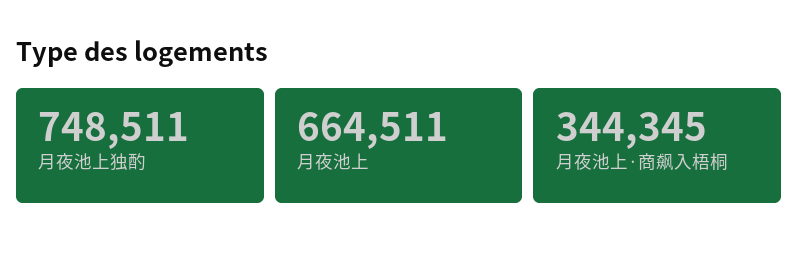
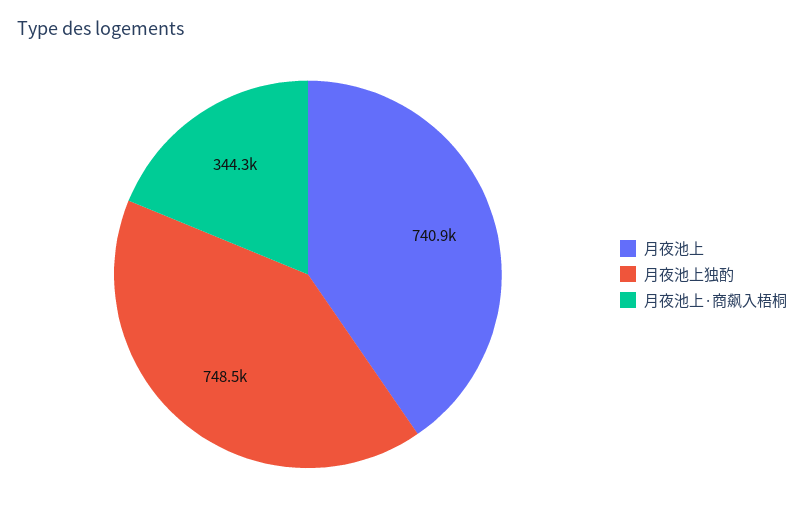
  {
    "月夜池上独酌": 748511,
-   "月夜池上": 664511,
+   "月夜池上": 740900,
    "月夜池上·商飙入梧桐": 344345
  }

